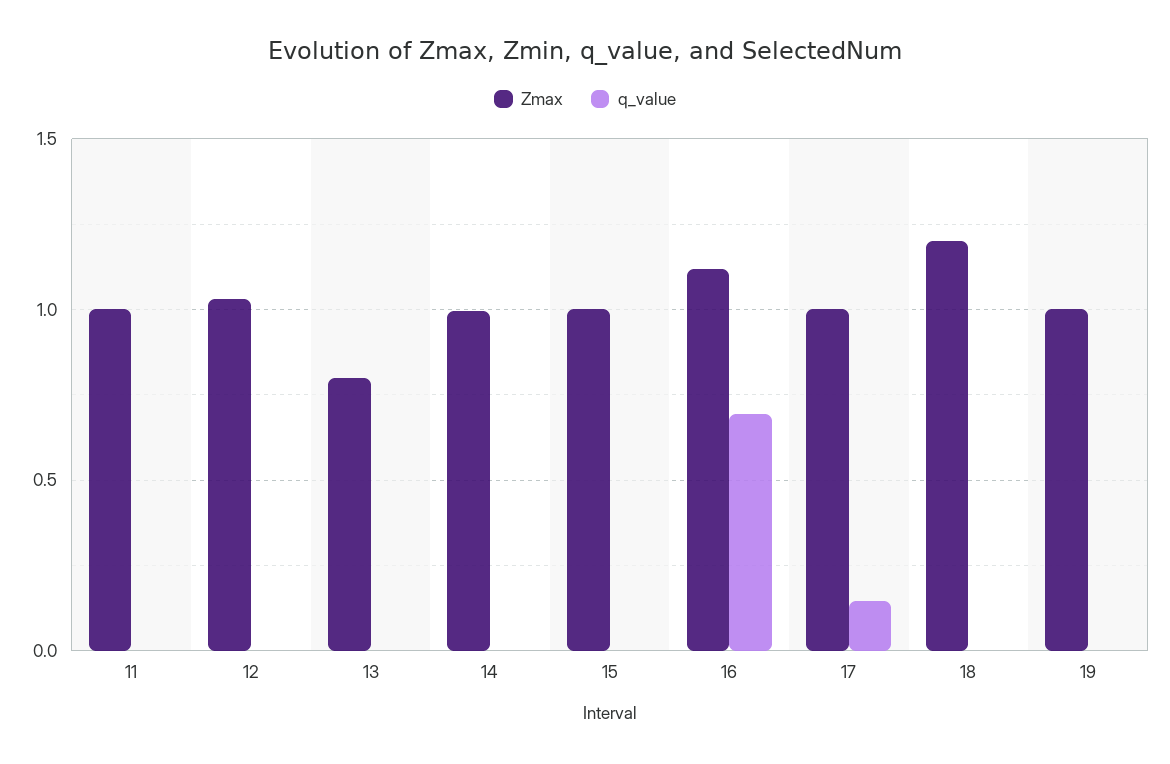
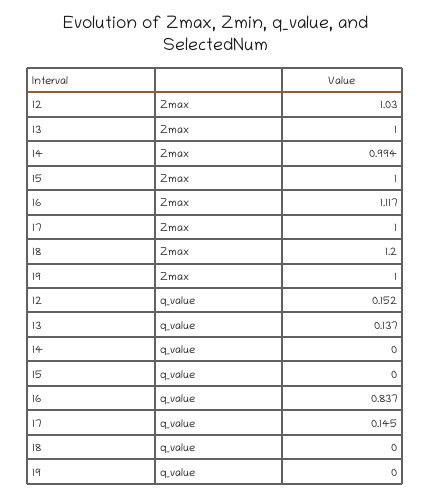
  {
    "Zmax": {
-     "11": 1,
      "12": 1.03,
-     "13": 0.8,
+     "13": 1,
      "14": 0.994,
      "15": 1,
      "16": 1.117,
      "17": 1,
      "18": 1.2,
      "19": 1
    },
    "q_value": {
-     "11": 0,
-     "12": 0,
+     "12": 0.152,
-     "13": 0,
+     "13": 0.137,
      "14": 0,
      "15": 0,
-     "16": 0.7,
+     "16": 0.837,
      "17": 0.145,
      "18": 0,
      "19": 0
    }
  }

